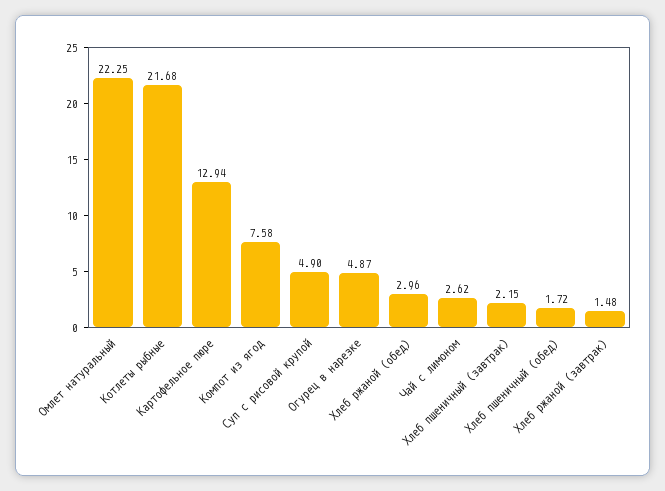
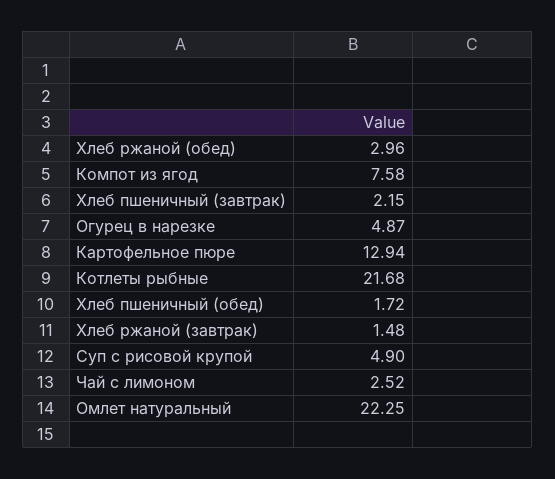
  {
    "Омлет натуральный": 22.25,
    "Котлеты рыбные": 21.68,
    "Картофельное пюре": 12.94,
    "Компот из ягод": 7.58,
    "Суп с рисовой крупой": 4.9,
    "Огурец в нарезке": 4.87,
    "Хлеб ржаной (обед)": 2.96,
-   "Чай с лимоном": 2.62,
+   "Чай с лимоном": 2.52,
    "Хлеб пшеничный (завтрак)": 2.15,
    "Хлеб пшеничный (обед)": 1.72,
    "Хлеб ржаной (завтрак)": 1.48
  }

